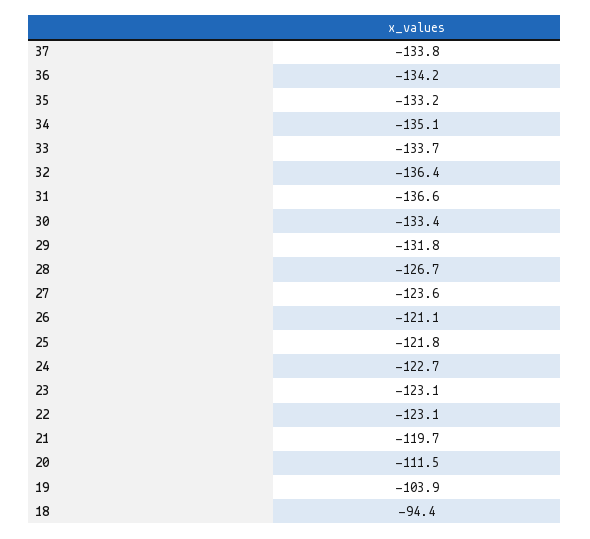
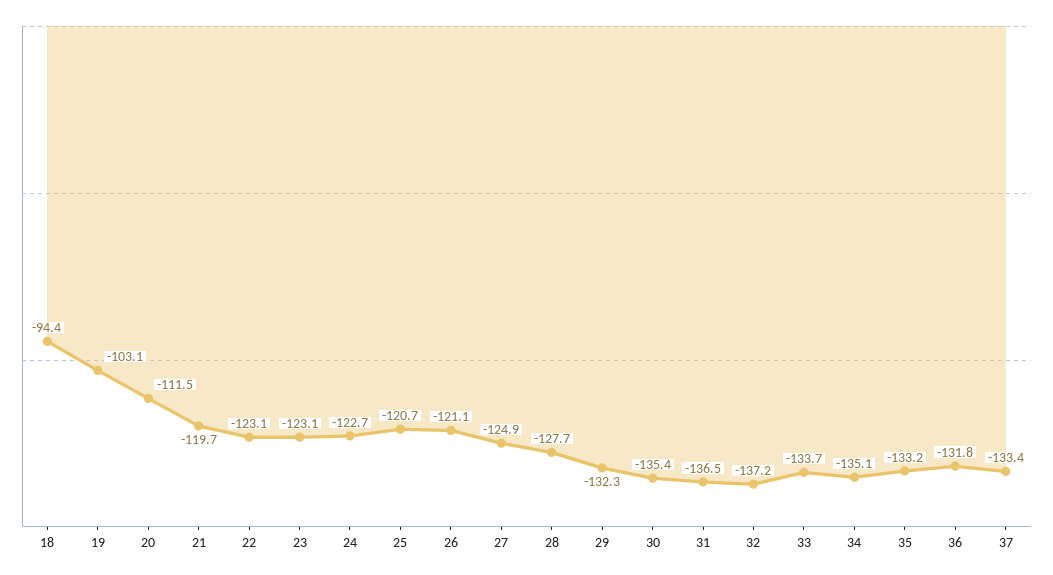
  {
-   "37": -133.8,
+   "37": -133.4,
-   "36": -134.2,
+   "36": -131.8,
    "35": -133.2,
    "34": -135.1,
    "33": -133.7,
-   "32": -136.4,
+   "32": -137.2,
-   "31": -136.6,
+   "31": -136.5,
-   "30": -133.4,
+   "30": -135.4,
-   "29": -131.8,
+   "29": -132.3,
-   "28": -126.7,
+   "28": -127.7,
-   "27": -123.6,
+   "27": -124.9,
    "26": -121.1,
-   "25": -121.8,
+   "25": -120.7,
    "24": -122.7,
    "23": -123.1,
    "22": -123.1,
    "21": -119.7,
    "20": -111.5,
-   "19": -103.9,
+   "19": -103.1,
    "18": -94.4
  }

